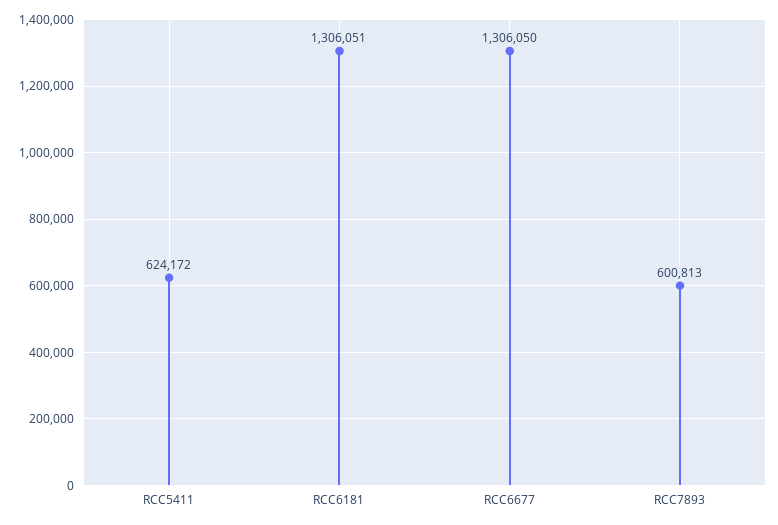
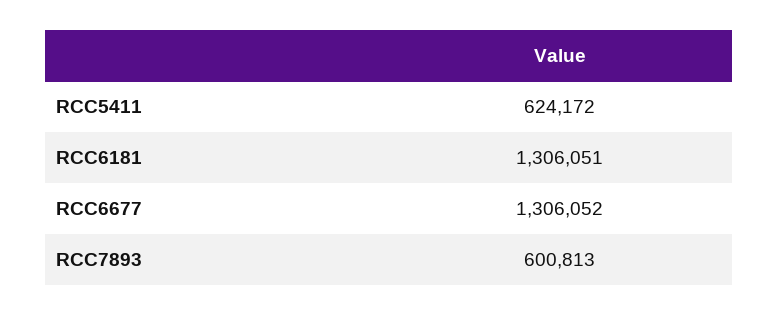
  {
    "RCC5411": 624172,
    "RCC6181": 1306051,
-   "RCC6677": 1306050,
+   "RCC6677": 1306052,
    "RCC7893": 600813
  }

